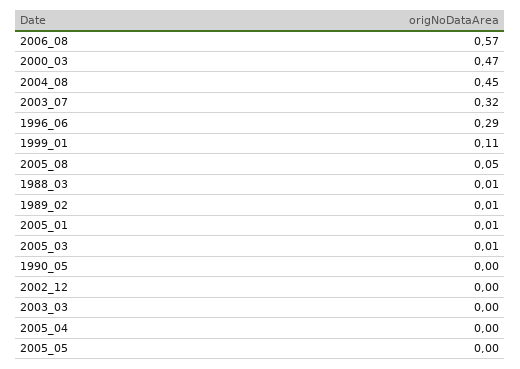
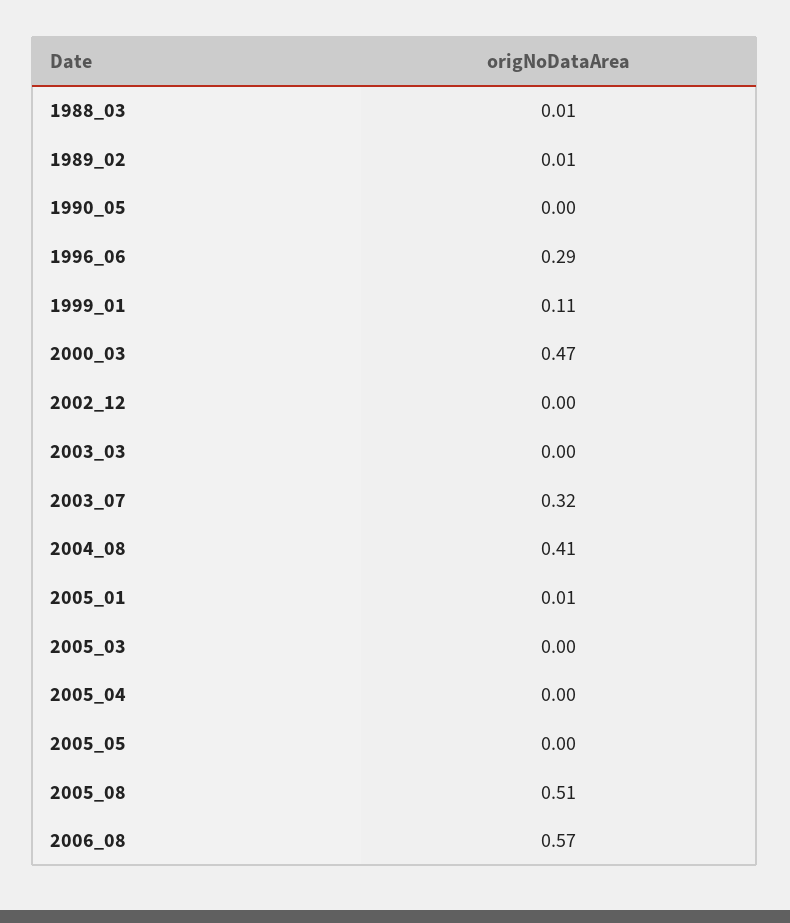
  {
    "2006_08": 0.57,
    "2000_03": 0.47,
-   "2004_08": 0.45,
+   "2004_08": 0.41,
    "2003_07": 0.32,
    "1996_06": 0.29,
    "1999_01": 0.11,
-   "2005_08": 0.05,
+   "2005_08": 0.51,
    "1988_03": 0.01,
    "1989_02": 0.01,
    "2005_01": 0.01,
-   "2005_03": 0.01,
+   "2005_03": 0,
    "1990_05": 0,
    "2002_12": 0,
    "2003_03": 0,
    "2005_04": 0,
    "2005_05": 0
  }

